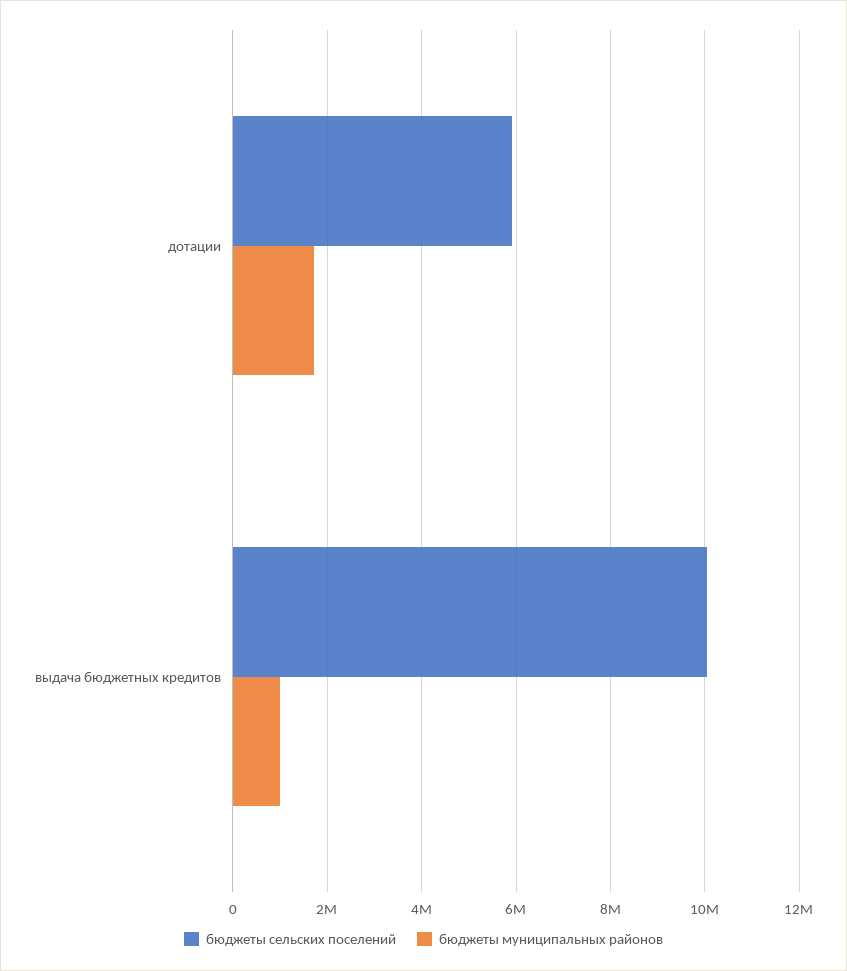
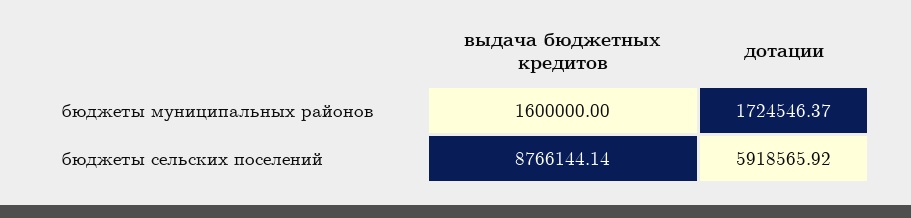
  {
    "бюджеты сельских поселений": {
      "дотации": 5918565.92,
-     "выдача бюджетных кредитов": 10000000
+     "выдача бюджетных кредитов": 8766144.14
    },
    "бюджеты муниципальных районов": {
      "дотации": 1724546.37,
-     "выдача бюджетных кредитов": 1000000
+     "выдача бюджетных кредитов": 1600000
    }
  }

